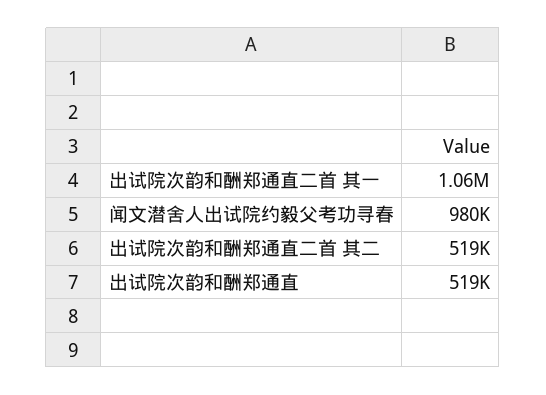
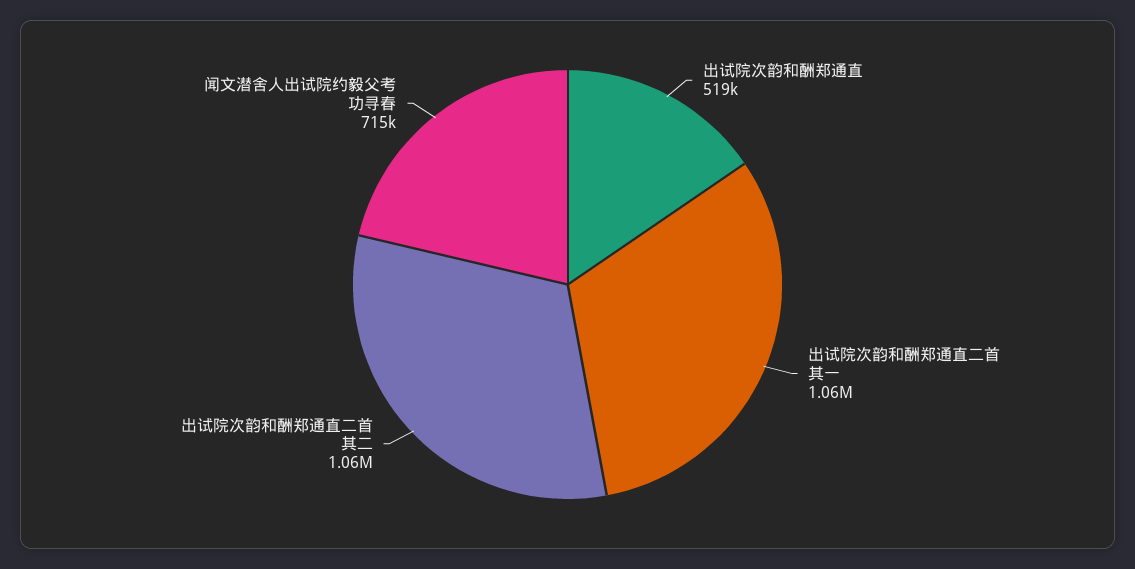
  {
    "出试院次韵和酬郑通直二首 其一": 1060000,
-   "闻文潜舍人出试院约毅父考功寻春": 980000,
+   "闻文潜舍人出试院约毅父考功寻春": 715000,
-   "出试院次韵和酬郑通直二首 其二": 519000,
+   "出试院次韵和酬郑通直二首 其二": 1060000,
    "出试院次韵和酬郑通直": 519000
  }

